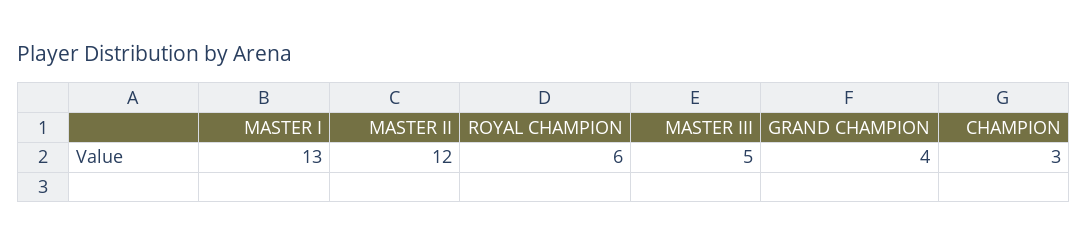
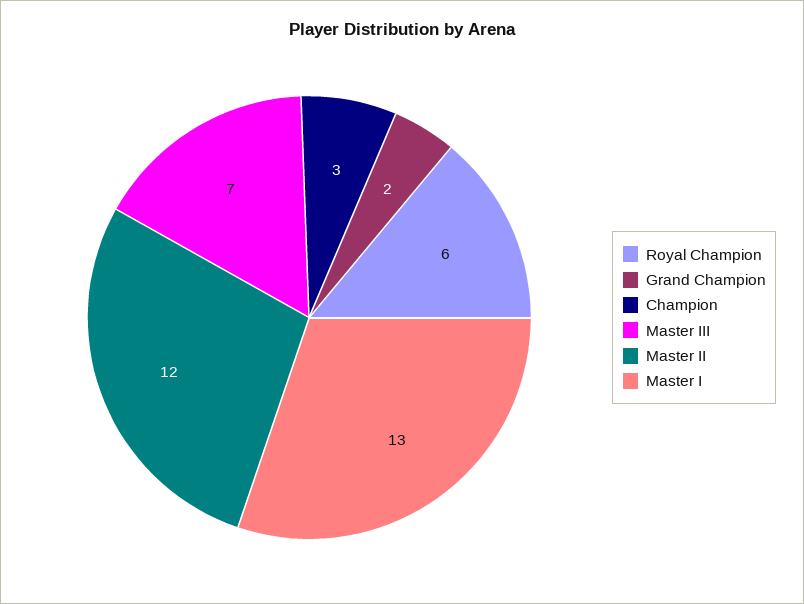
  {
    "MASTER I": 13,
    "MASTER II": 12,
    "ROYAL CHAMPION": 6,
-   "MASTER III": 5,
+   "MASTER III": 7,
-   "GRAND CHAMPION": 4,
+   "GRAND CHAMPION": 2,
    "CHAMPION": 3
  }

